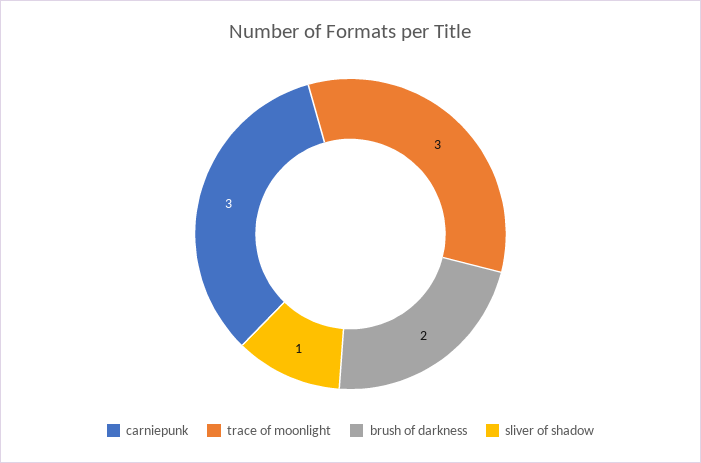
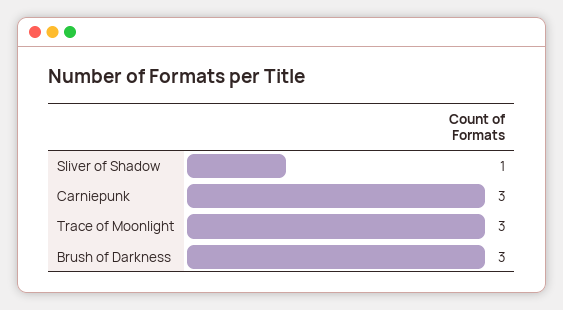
  {
    "carniepunk": 3,
    "trace of moonlight": 3,
-   "brush of darkness": 2,
+   "brush of darkness": 3,
    "sliver of shadow": 1
  }

